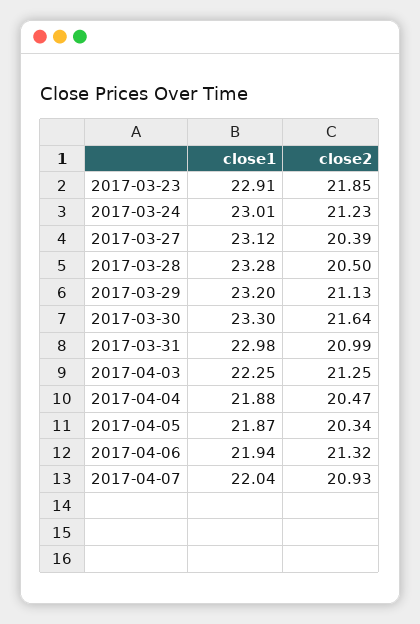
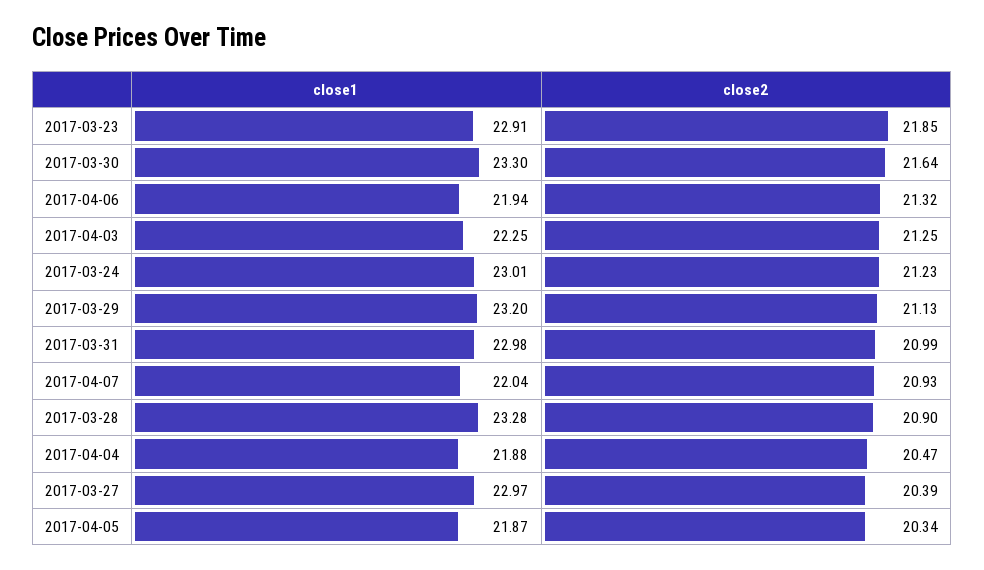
  {
    "close1": {
      "2017-03-23": 22.91,
      "2017-03-24": 23.01,
-     "2017-03-27": 23.12,
+     "2017-03-27": 22.97,
      "2017-03-28": 23.28,
      "2017-03-29": 23.2,
      "2017-03-30": 23.3,
      "2017-03-31": 22.98,
      "2017-04-03": 22.25,
      "2017-04-04": 21.88,
      "2017-04-05": 21.87,
      "2017-04-06": 21.94,
      "2017-04-07": 22.04
    },
    "close2": {
      "2017-03-23": 21.85,
      "2017-03-24": 21.23,
      "2017-03-27": 20.39,
-     "2017-03-28": 20.5,
+     "2017-03-28": 20.9,
      "2017-03-29": 21.13,
      "2017-03-30": 21.64,
      "2017-03-31": 20.99,
      "2017-04-03": 21.25,
      "2017-04-04": 20.47,
      "2017-04-05": 20.34,
      "2017-04-06": 21.32,
      "2017-04-07": 20.93
    }
  }

